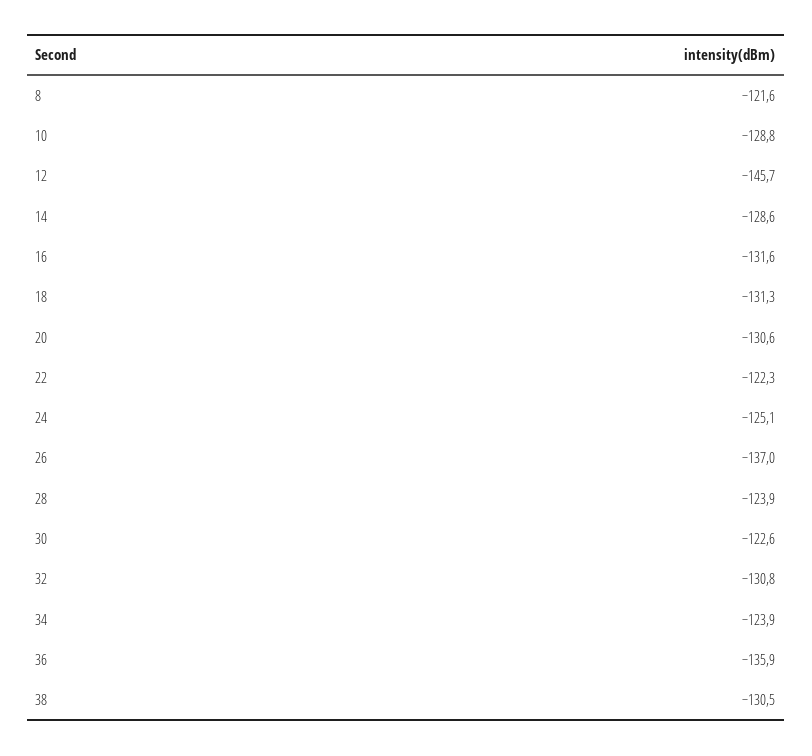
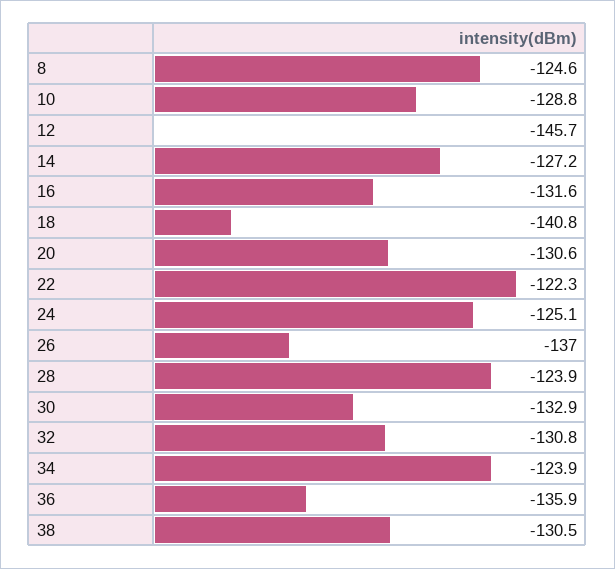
  {
-   "8": -121.6,
+   "8": -124.6,
    "10": -128.8,
    "12": -145.7,
-   "14": -128.6,
+   "14": -127.2,
    "16": -131.6,
-   "18": -131.3,
+   "18": -140.8,
    "20": -130.6,
    "22": -122.3,
    "24": -125.1,
    "26": -137,
    "28": -123.9,
-   "30": -122.6,
+   "30": -132.9,
    "32": -130.8,
    "34": -123.9,
    "36": -135.9,
    "38": -130.5
  }

